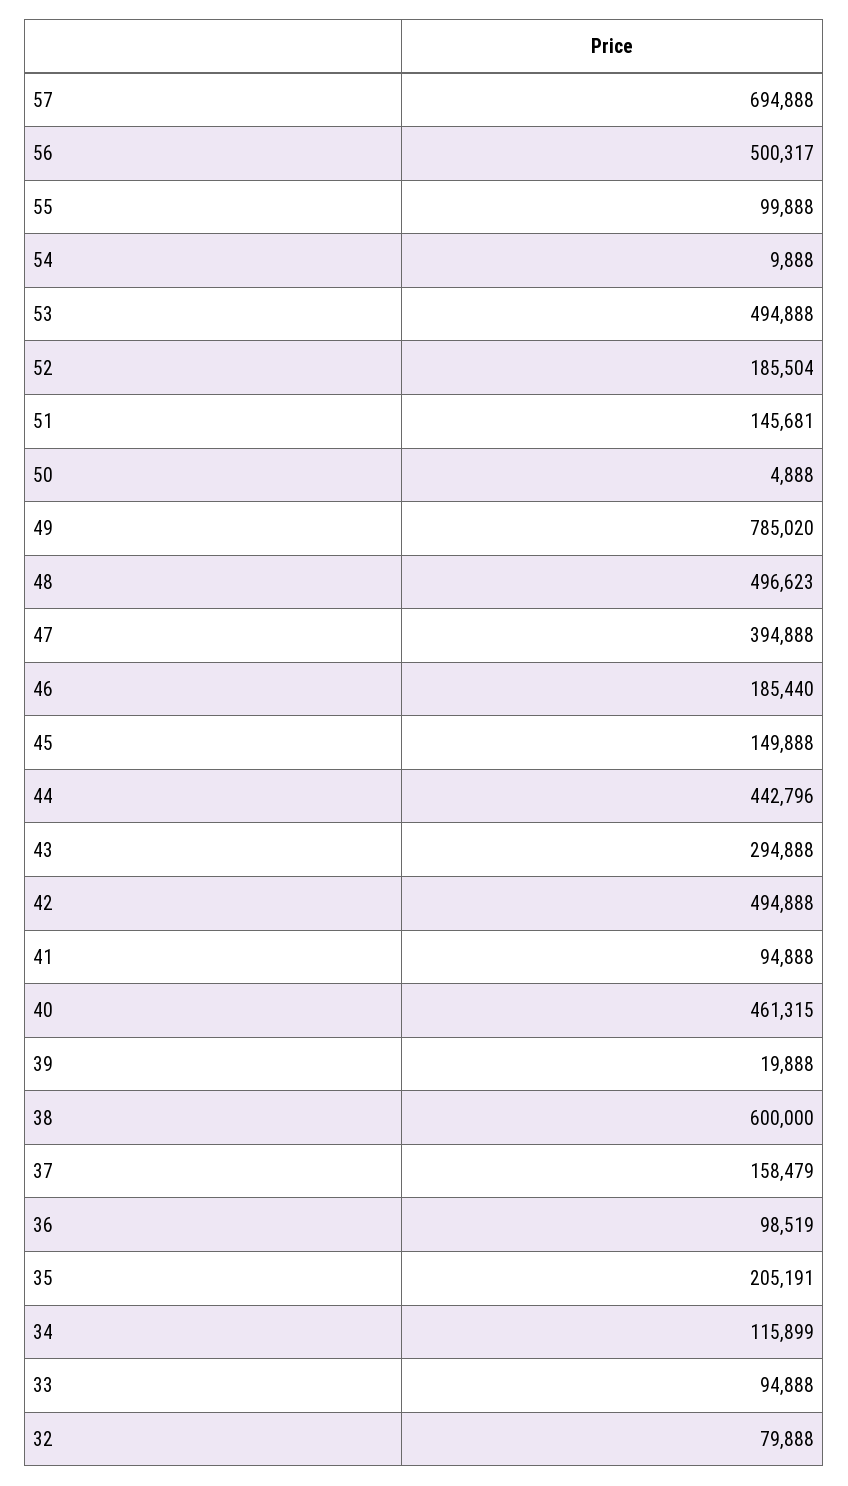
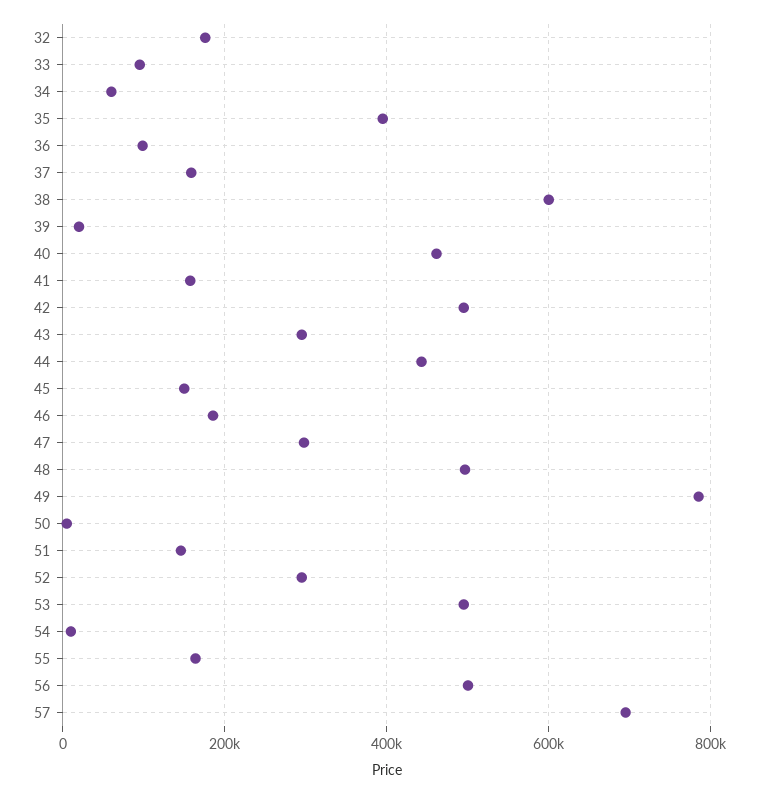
  {
    "57": 694888,
    "56": 500317,
-   "55": 99888,
+   "55": 160000,
    "54": 9888,
    "53": 494888,
-   "52": 185504,
+   "52": 300000,
    "51": 145681,
    "50": 4888,
    "49": 785020,
    "48": 496623,
-   "47": 394888,
+   "47": 300000,
    "46": 185440,
    "45": 149888,
    "44": 442796,
    "43": 294888,
    "42": 494888,
-   "41": 94888,
+   "41": 160000,
    "40": 461315,
    "39": 19888,
    "38": 600000,
    "37": 158479,
    "36": 98519,
-   "35": 205191,
+   "35": 400000,
-   "34": 115899,
+   "34": 60000,
    "33": 94888,
-   "32": 79888
+   "32": 180000
  }

